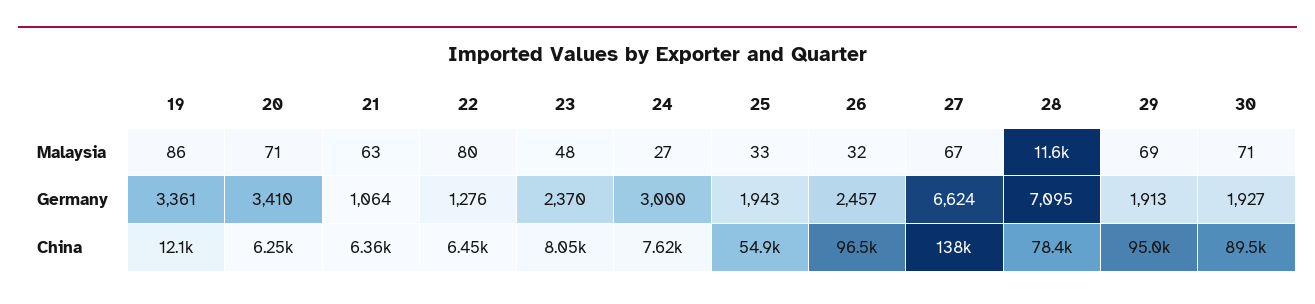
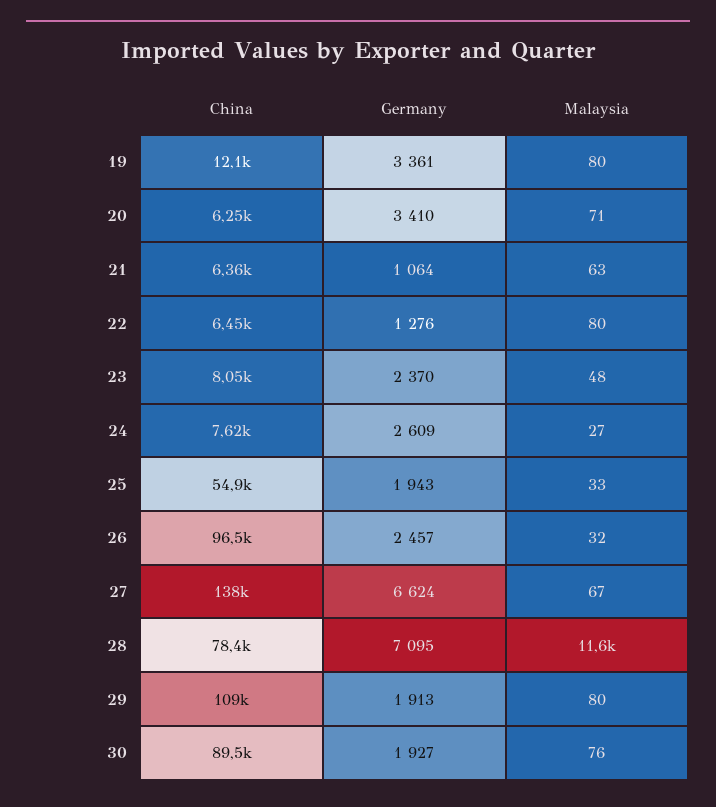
  {
    "19": {
-     "Malaysia": 86,
+     "Malaysia": 80,
      "Germany": 3361,
      "China": 12100
    },
    "20": {
      "Malaysia": 71,
      "Germany": 3410,
      "China": 6250
    },
    "21": {
      "Malaysia": 63,
      "Germany": 1064,
      "China": 6360
    },
    "22": {
      "Malaysia": 80,
      "Germany": 1276,
      "China": 6450
    },
    "23": {
      "Malaysia": 48,
      "Germany": 2370,
      "China": 8050
    },
    "24": {
      "Malaysia": 27,
-     "Germany": 3000,
+     "Germany": 2609,
      "China": 7620
    },
    "25": {
      "Malaysia": 33,
      "Germany": 1943,
      "China": 54900
    },
    "26": {
      "Malaysia": 32,
      "Germany": 2457,
      "China": 96500
    },
    "27": {
      "Malaysia": 67,
      "Germany": 6624,
      "China": 138000
    },
    "28": {
      "Malaysia": 11600,
      "Germany": 7095,
      "China": 78400
    },
    "29": {
-     "Malaysia": 69,
+     "Malaysia": 80,
      "Germany": 1913,
-     "China": 95000
+     "China": 109000
    },
    "30": {
-     "Malaysia": 71,
+     "Malaysia": 76,
      "Germany": 1927,
      "China": 89500
    }
  }

